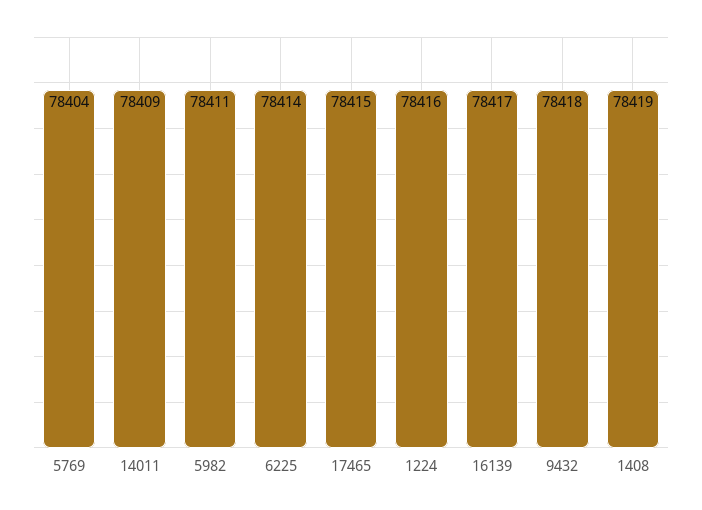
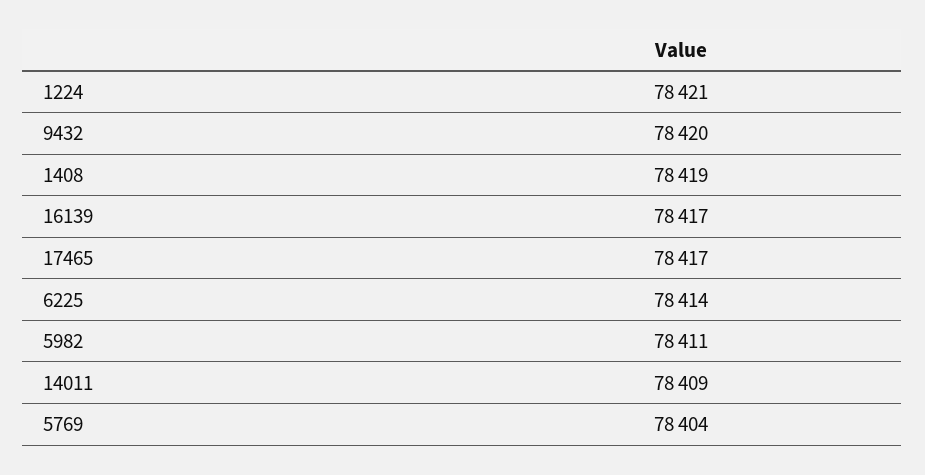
  {
    "5769": 78404,
    "14011": 78409,
    "5982": 78411,
    "6225": 78414,
-   "17465": 78415,
+   "17465": 78417,
-   "1224": 78416,
+   "1224": 78421,
    "16139": 78417,
-   "9432": 78418,
+   "9432": 78420,
    "1408": 78419
  }

